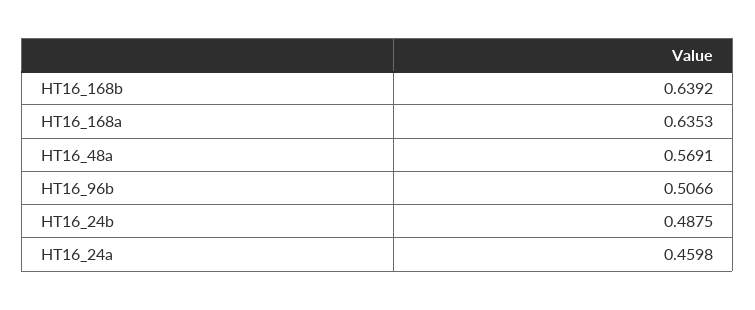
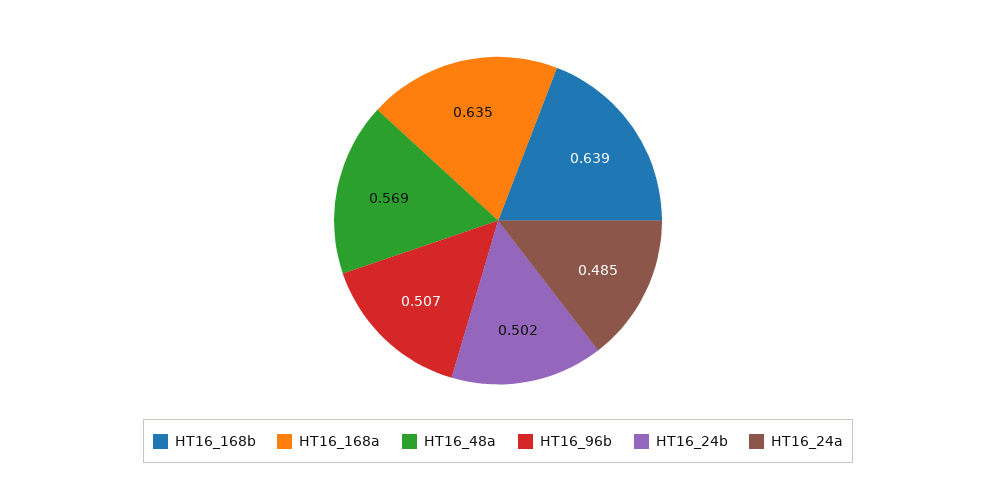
  {
    "HT16_168b": 0.6392,
    "HT16_168a": 0.6353,
    "HT16_48a": 0.5691,
    "HT16_96b": 0.5066,
-   "HT16_24b": 0.4875,
+   "HT16_24b": 0.502,
-   "HT16_24a": 0.4598
+   "HT16_24a": 0.485
  }

